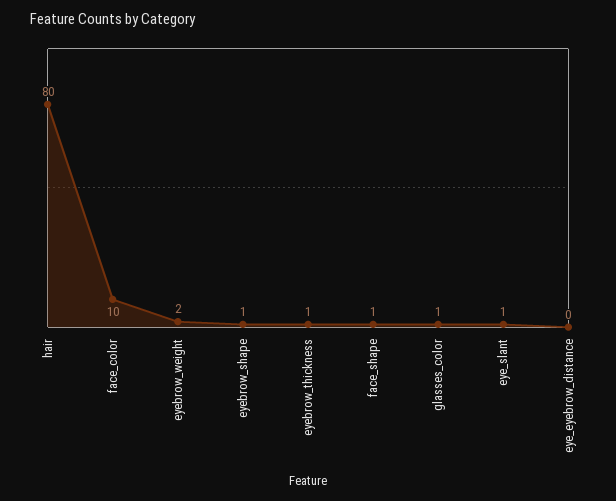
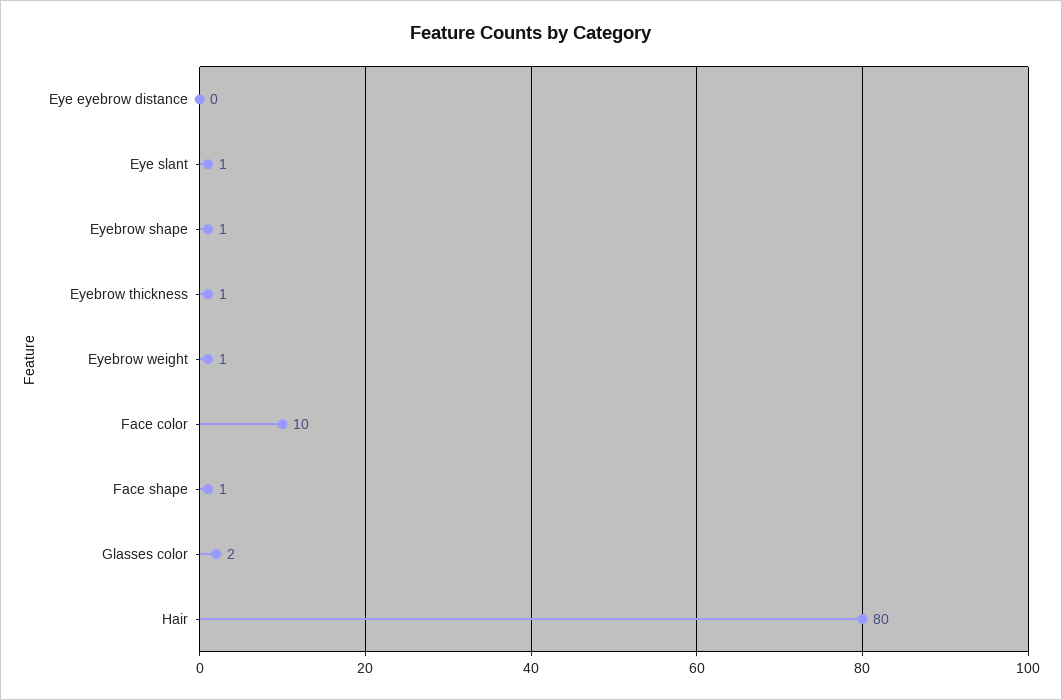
  {
    "hair": 80,
    "face_color": 10,
-   "eyebrow_weight": 2,
+   "eyebrow_weight": 1,
    "eyebrow_shape": 1,
    "eyebrow_thickness": 1,
    "face_shape": 1,
-   "glasses_color": 1,
+   "glasses_color": 2,
    "eye_slant": 1,
    "eye_eyebrow_distance": 0
  }

